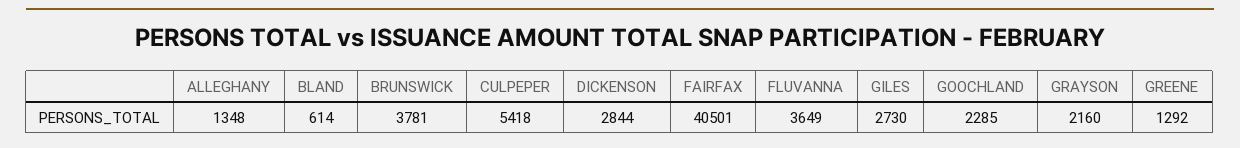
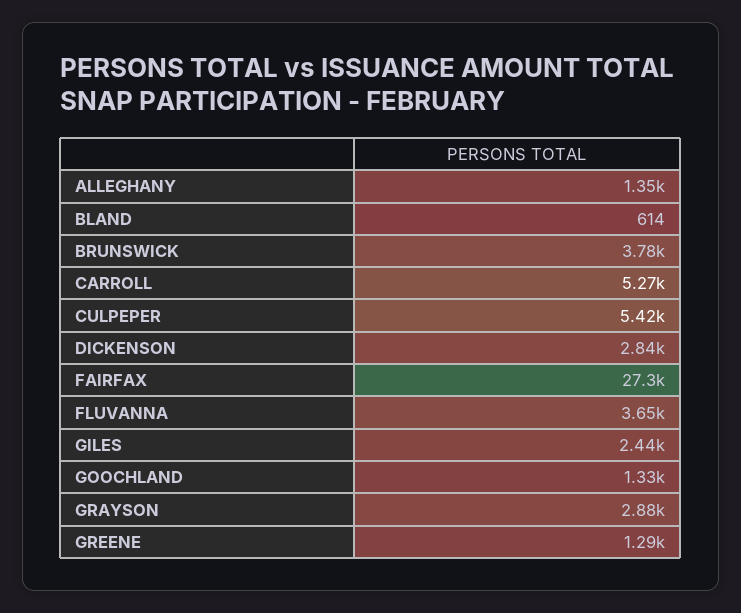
  {
    "ALLEGHANY": 1348,
    "BLAND": 614,
    "BRUNSWICK": 3781,
    "CULPEPER": 5418,
    "DICKENSON": 2844,
-   "FAIRFAX": 40501,
+   "FAIRFAX": 27300,
    "FLUVANNA": 3649,
-   "GILES": 2730,
+   "GILES": 2440,
-   "GOOCHLAND": 2285,
+   "GOOCHLAND": 1330,
-   "GRAYSON": 2160,
+   "GRAYSON": 2880,
-   "GREENE": 1292
+   "GREENE": 1292,
+   "CARROLL": 5270
  }

